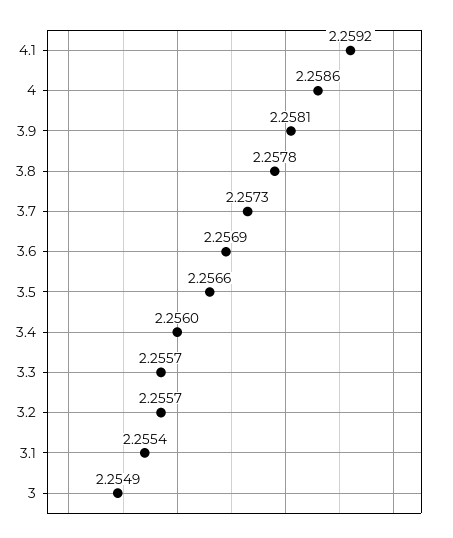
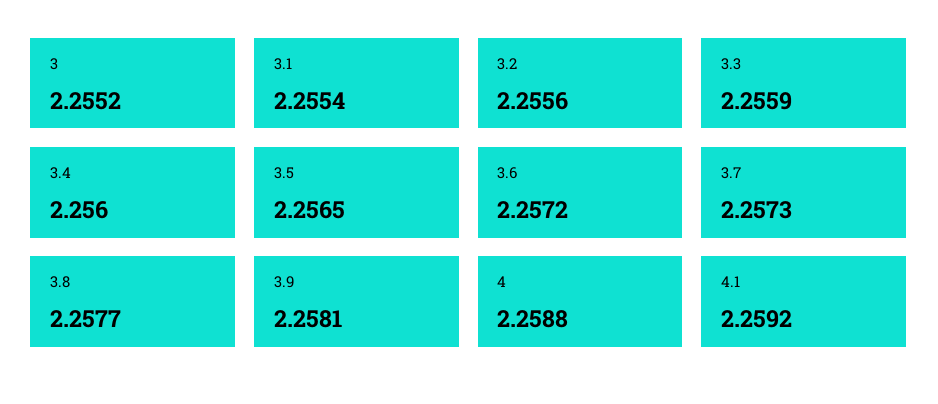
  {
    "4.1": 2.2592,
-   "4": 2.2586,
+   "4": 2.2588,
    "3.9": 2.2581,
-   "3.8": 2.2578,
+   "3.8": 2.2577,
    "3.7": 2.2573,
-   "3.6": 2.2569,
+   "3.6": 2.2572,
-   "3.5": 2.2566,
+   "3.5": 2.2565,
    "3.4": 2.256,
-   "3.3": 2.2557,
+   "3.3": 2.2559,
-   "3.2": 2.2557,
+   "3.2": 2.2556,
    "3.1": 2.2554,
-   "3": 2.2549
+   "3": 2.2552
  }

